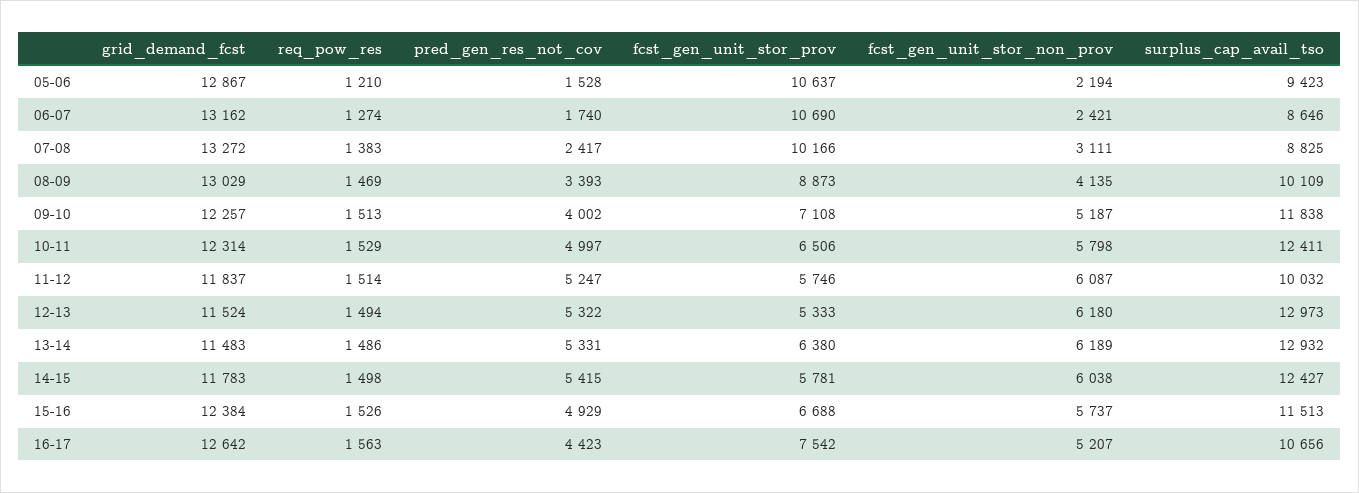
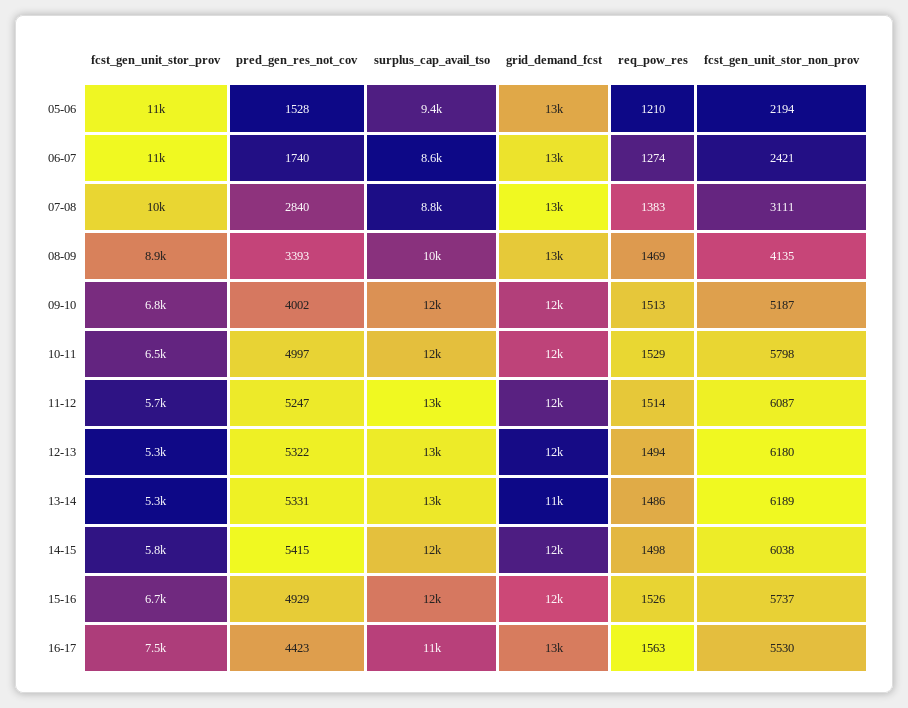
  {
    "grid_demand_fcst": {
      "05-06": 12867,
      "06-07": 13162,
      "07-08": 13272,
      "08-09": 13029,
      "09-10": 12257,
      "10-11": 12314,
      "11-12": 11837,
      "12-13": 11524,
      "13-14": 11483,
      "14-15": 11783,
      "15-16": 12384,
      "16-17": 12642
    },
    "req_pow_res": {
      "05-06": 1210,
      "06-07": 1274,
      "07-08": 1383,
      "08-09": 1469,
      "09-10": 1513,
      "10-11": 1529,
      "11-12": 1514,
      "12-13": 1494,
      "13-14": 1486,
      "14-15": 1498,
      "15-16": 1526,
      "16-17": 1563
    },
    "pred_gen_res_not_cov": {
      "05-06": 1528,
      "06-07": 1740,
-     "07-08": 2417,
+     "07-08": 2840,
      "08-09": 3393,
      "09-10": 4002,
      "10-11": 4997,
      "11-12": 5247,
      "12-13": 5322,
      "13-14": 5331,
      "14-15": 5415,
      "15-16": 4929,
      "16-17": 4423
    },
    "fcst_gen_unit_stor_prov": {
      "05-06": 10637,
      "06-07": 10690,
      "07-08": 10166,
      "08-09": 8873,
-     "09-10": 7108,
+     "09-10": 6800,
      "10-11": 6506,
      "11-12": 5746,
      "12-13": 5333,
-     "13-14": 6380,
+     "13-14": 5300,
      "14-15": 5781,
      "15-16": 6688,
      "16-17": 7542
    },
    "fcst_gen_unit_stor_non_prov": {
      "05-06": 2194,
      "06-07": 2421,
      "07-08": 3111,
      "08-09": 4135,
      "09-10": 5187,
      "10-11": 5798,
      "11-12": 6087,
      "12-13": 6180,
      "13-14": 6189,
      "14-15": 6038,
      "15-16": 5737,
-     "16-17": 5207
+     "16-17": 5530
    },
    "surplus_cap_avail_tso": {
      "05-06": 9423,
      "06-07": 8646,
      "07-08": 8825,
      "08-09": 10109,
      "09-10": 11838,
      "10-11": 12411,
-     "11-12": 10032,
+     "11-12": 13000,
      "12-13": 12973,
      "13-14": 12932,
      "14-15": 12427,
      "15-16": 11513,
      "16-17": 10656
    }
  }

